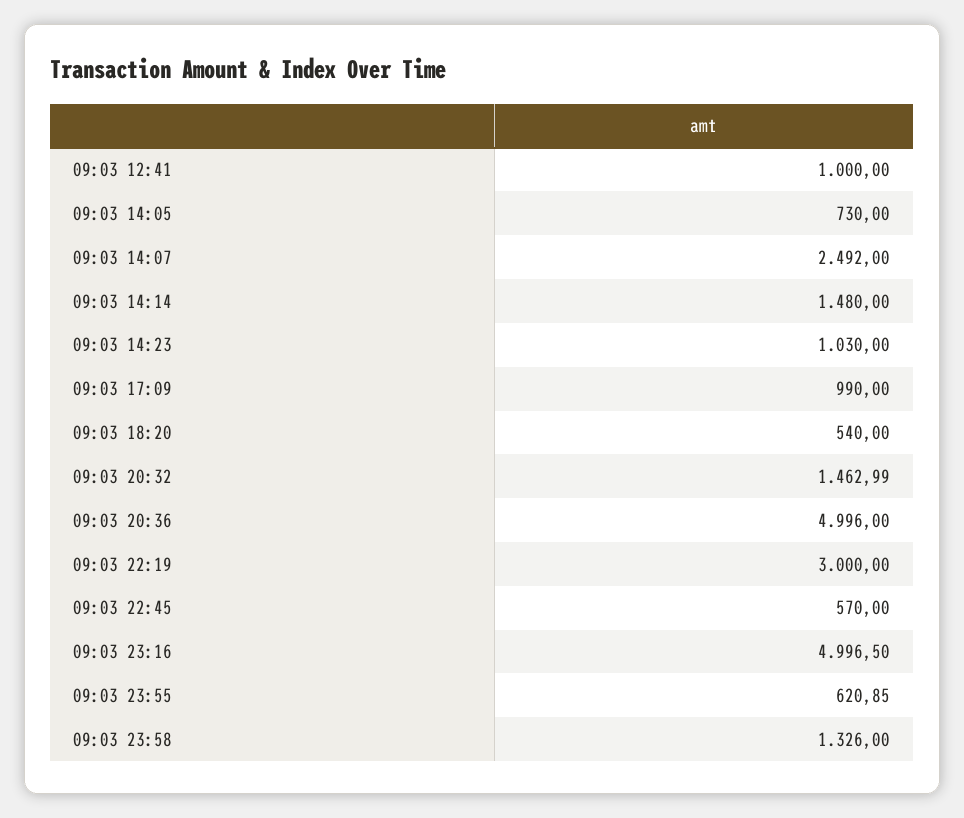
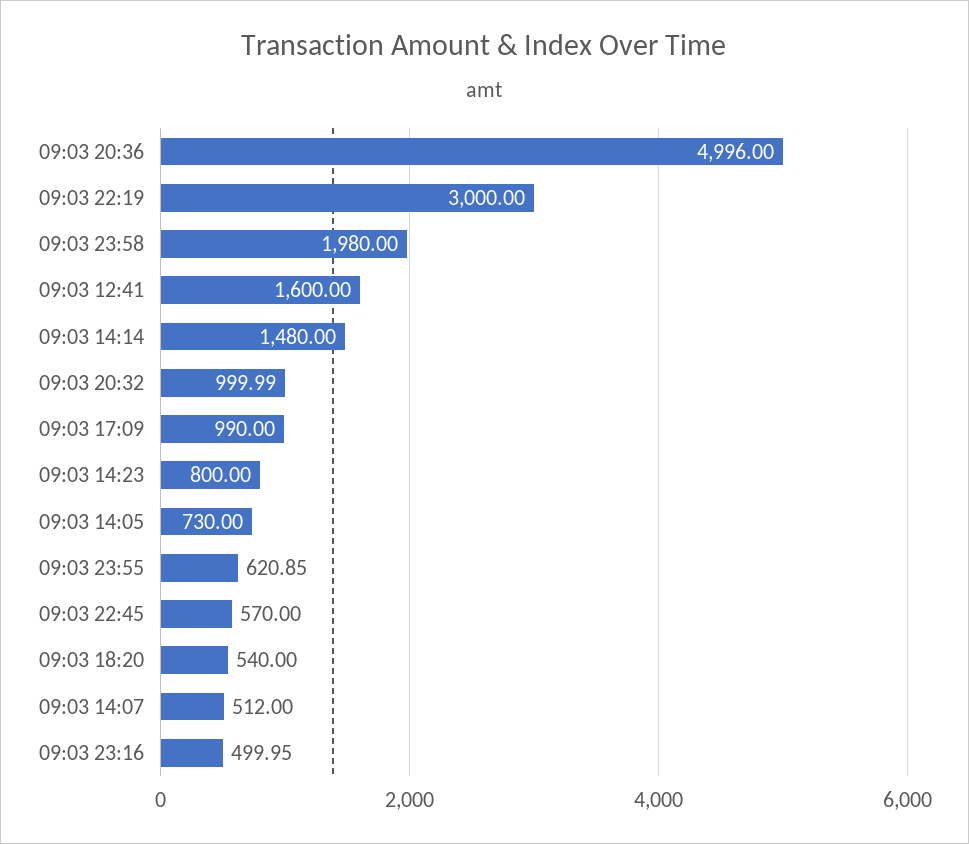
  {
-   "09:03 12:41": 1000,
+   "09:03 12:41": 1600,
    "09:03 14:05": 730,
-   "09:03 14:07": 2492,
+   "09:03 14:07": 512,
    "09:03 14:14": 1480,
-   "09:03 14:23": 1030,
+   "09:03 14:23": 800,
    "09:03 17:09": 990,
    "09:03 18:20": 540,
-   "09:03 20:32": 1462.99,
+   "09:03 20:32": 999.99,
    "09:03 20:36": 4996,
    "09:03 22:19": 3000,
    "09:03 22:45": 570,
-   "09:03 23:16": 4996.5,
+   "09:03 23:16": 499.95,
    "09:03 23:55": 620.85,
-   "09:03 23:58": 1326
+   "09:03 23:58": 1980
  }

